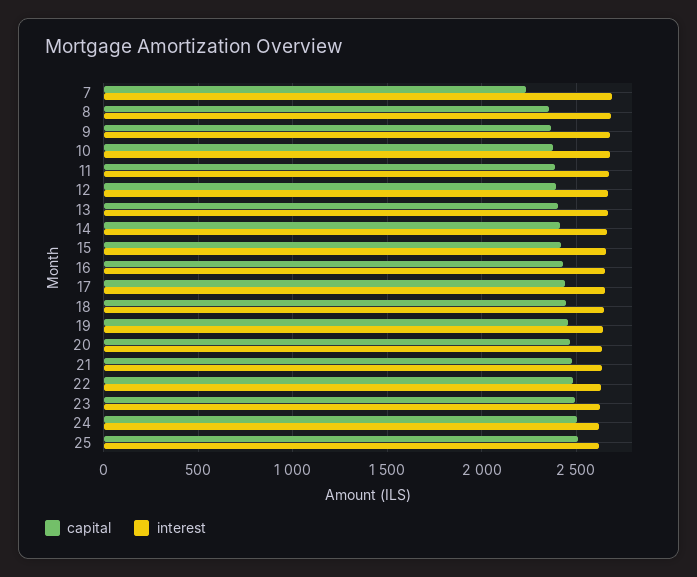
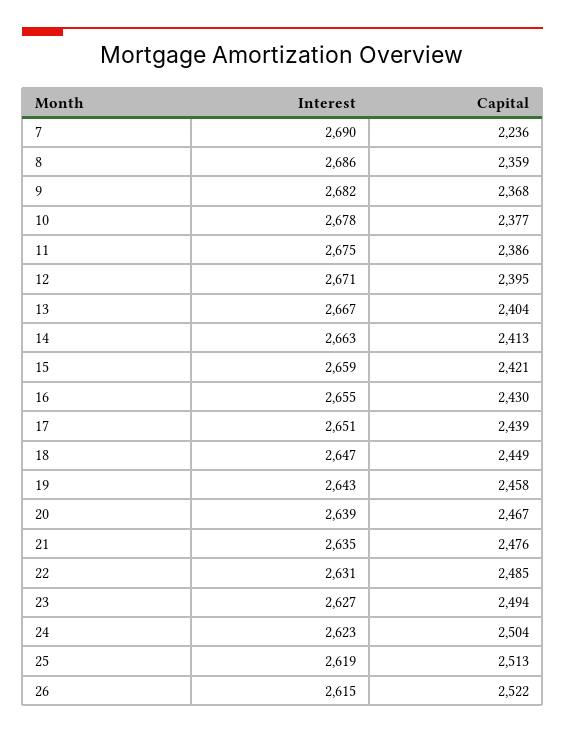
  {
    "capital": {
      "7": 2236,
      "8": 2359,
      "9": 2368,
      "10": 2377,
      "11": 2386,
      "12": 2395,
      "13": 2404,
      "14": 2413,
      "15": 2421,
      "16": 2430,
      "17": 2439,
      "18": 2449,
      "19": 2458,
      "20": 2467,
      "21": 2476,
      "22": 2485,
      "23": 2494,
      "24": 2504,
-     "25": 2513
+     "25": 2513,
+     "26": 2522
    },
    "interest": {
      "7": 2690,
      "8": 2686,
      "9": 2682,
      "10": 2678,
      "11": 2675,
      "12": 2671,
      "13": 2667,
      "14": 2663,
      "15": 2659,
      "16": 2655,
      "17": 2651,
      "18": 2647,
      "19": 2643,
      "20": 2639,
      "21": 2635,
      "22": 2631,
      "23": 2627,
      "24": 2623,
-     "25": 2619
+     "25": 2619,
+     "26": 2615
    }
  }

